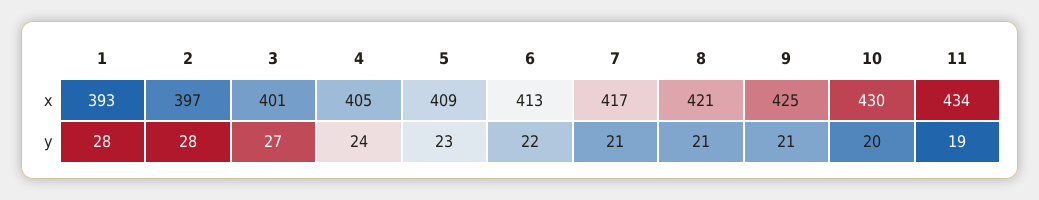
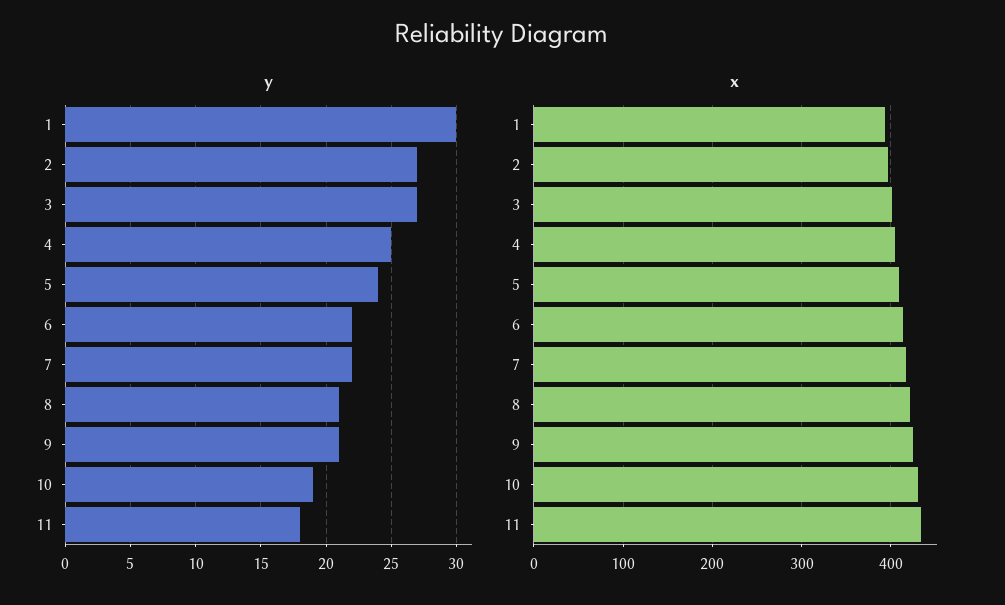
  {
    "x": {
      "1": 393,
      "2": 397,
      "3": 401,
      "4": 405,
      "5": 409,
      "6": 413,
      "7": 417,
      "8": 421,
      "9": 425,
      "10": 430,
      "11": 434
    },
    "y": {
-     "1": 28,
+     "1": 30,
-     "2": 28,
+     "2": 27,
      "3": 27,
-     "4": 24,
+     "4": 25,
-     "5": 23,
+     "5": 24,
      "6": 22,
-     "7": 21,
+     "7": 22,
      "8": 21,
      "9": 21,
-     "10": 20,
+     "10": 19,
-     "11": 19
+     "11": 18
    }
  }

